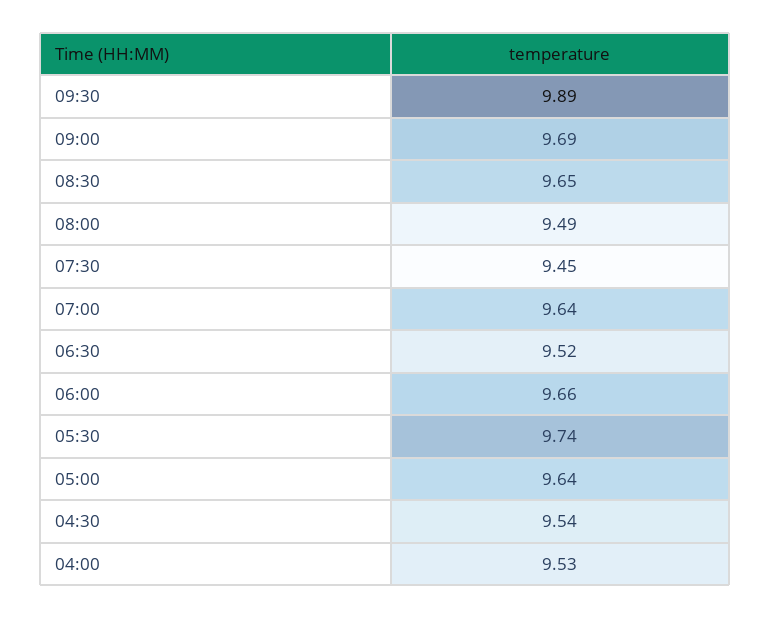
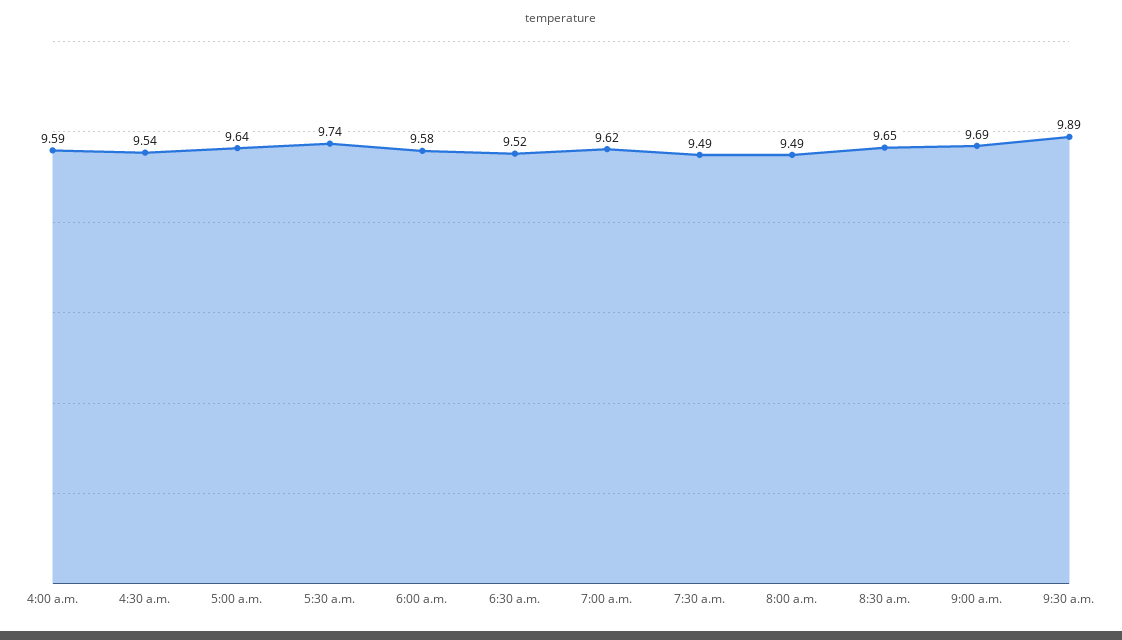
  {
    "09:30": 9.89,
    "09:00": 9.69,
    "08:30": 9.65,
    "08:00": 9.49,
-   "07:30": 9.45,
+   "07:30": 9.49,
-   "07:00": 9.64,
+   "07:00": 9.62,
    "06:30": 9.52,
-   "06:00": 9.66,
+   "06:00": 9.58,
    "05:30": 9.74,
    "05:00": 9.64,
    "04:30": 9.54,
-   "04:00": 9.53
+   "04:00": 9.59
  }

